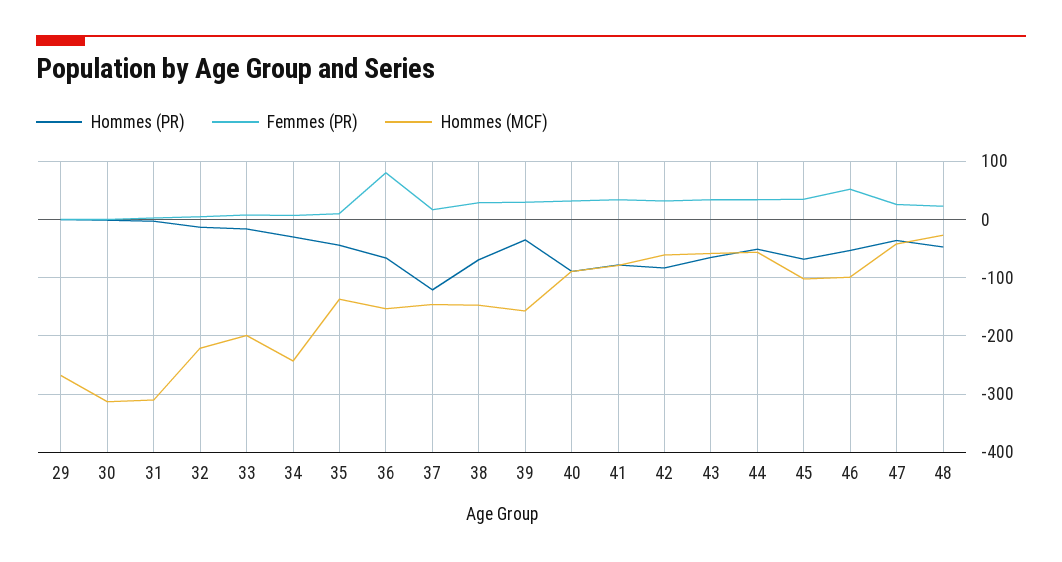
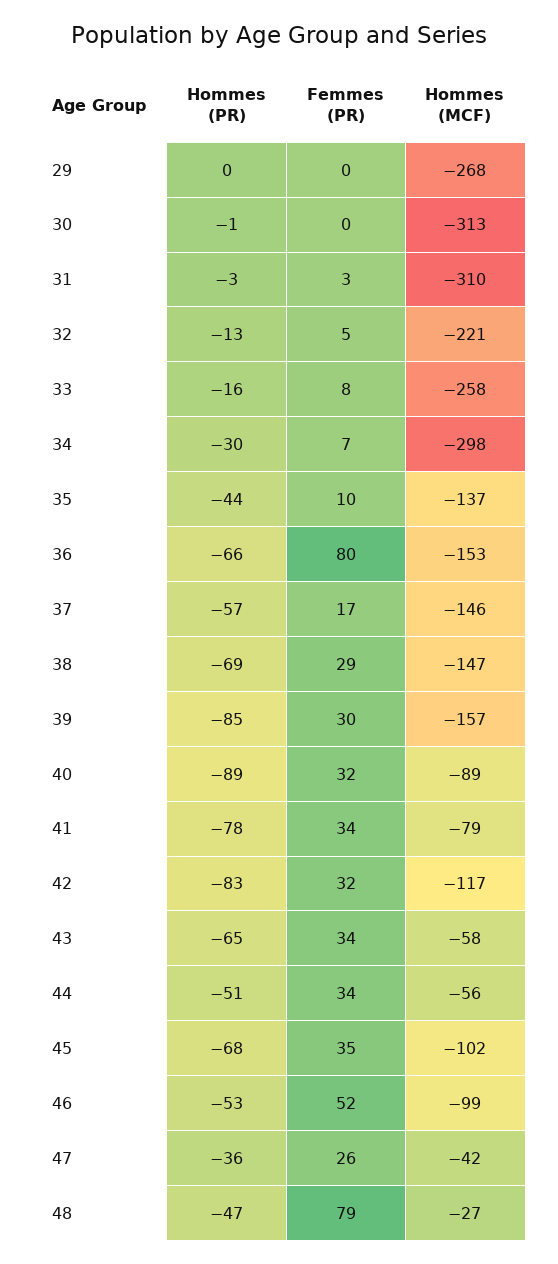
  {
    "Hommes (PR)": {
      "29": 0,
      "30": -1,
      "31": -3,
      "32": -13,
      "33": -16,
      "34": -30,
      "35": -44,
      "36": -66,
-     "37": -120,
+     "37": -57,
      "38": -69,
-     "39": -40,
+     "39": -85,
      "40": -89,
      "41": -78,
      "42": -83,
      "43": -65,
      "44": -51,
      "45": -68,
      "46": -53,
      "47": -36,
      "48": -47
    },
    "Femmes (PR)": {
      "29": 0,
      "30": 0,
      "31": 3,
      "32": 5,
      "33": 8,
      "34": 7,
      "35": 10,
      "36": 80,
      "37": 17,
      "38": 29,
      "39": 30,
      "40": 32,
      "41": 34,
      "42": 32,
      "43": 34,
      "44": 34,
      "45": 35,
      "46": 52,
      "47": 26,
-     "48": 20
+     "48": 79
    },
    "Hommes (MCF)": {
      "29": -268,
      "30": -313,
      "31": -310,
      "32": -221,
-     "33": -200,
+     "33": -258,
-     "34": -240,
+     "34": -298,
      "35": -137,
      "36": -153,
      "37": -146,
      "38": -147,
      "39": -157,
      "40": -89,
      "41": -79,
-     "42": -60,
+     "42": -117,
      "43": -58,
      "44": -56,
      "45": -102,
      "46": -99,
      "47": -42,
      "48": -27
    }
  }

